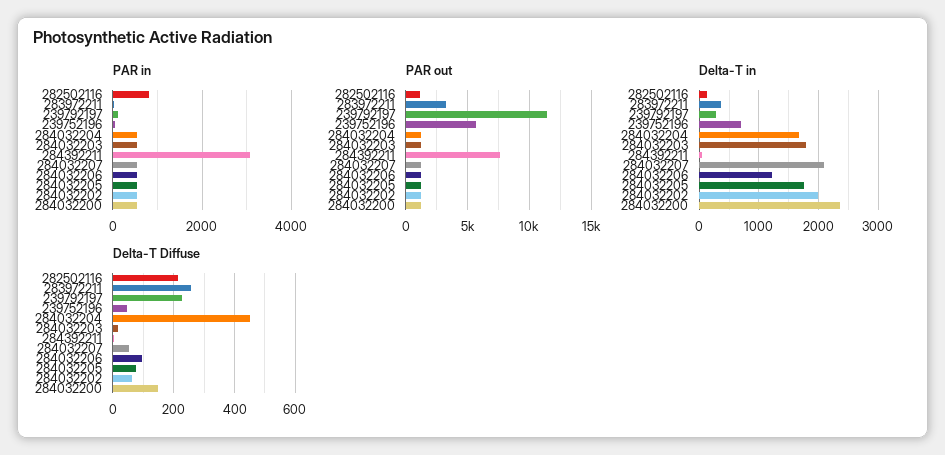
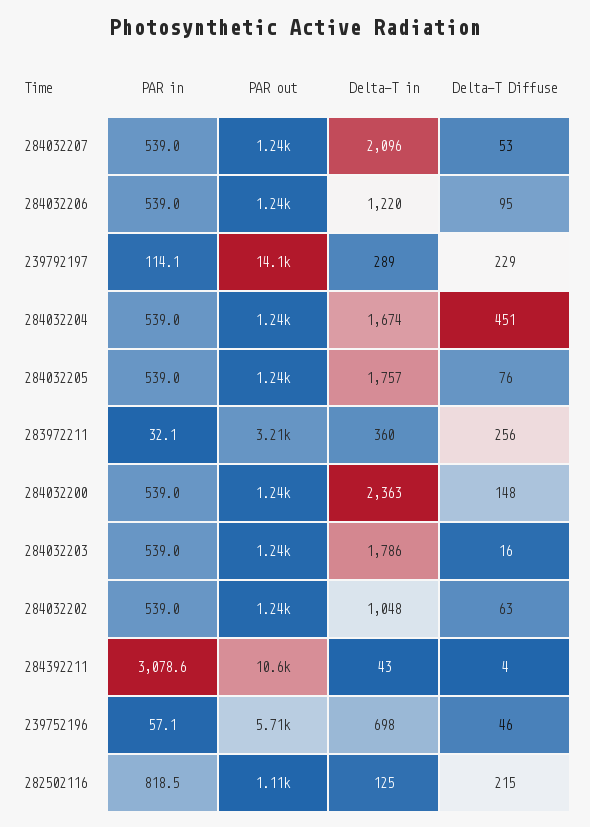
  {
    "PAR in": {
      "282502116": 818.5,
      "283972211": 32.1,
      "239792197": 114.1,
      "239752196": 57.1,
      "284032204": 539,
      "284032203": 539,
      "284392211": 3078.6,
      "284032207": 539,
      "284032206": 539,
      "284032205": 539,
      "284032202": 539,
      "284032200": 539
    },
    "PAR out": {
      "282502116": 1110,
      "283972211": 3210,
-     "239792197": 11500,
+     "239792197": 14100,
      "239752196": 5710,
      "284032204": 1240,
      "284032203": 1240,
-     "284392211": 7500,
+     "284392211": 10600,
      "284032207": 1240,
      "284032206": 1240,
      "284032205": 1240,
      "284032202": 1240,
      "284032200": 1240
    },
    "Delta-T in": {
      "282502116": 125,
      "283972211": 360,
      "239792197": 289,
      "239752196": 698,
      "284032204": 1674,
      "284032203": 1786,
      "284392211": 43,
      "284032207": 2096,
      "284032206": 1220,
      "284032205": 1757,
-     "284032202": 2000,
+     "284032202": 1048,
      "284032200": 2363
    },
    "Delta-T Diffuse": {
      "282502116": 215,
      "283972211": 256,
      "239792197": 229,
      "239752196": 46,
      "284032204": 451,
      "284032203": 16,
      "284392211": 4,
      "284032207": 53,
      "284032206": 95,
      "284032205": 76,
      "284032202": 63,
      "284032200": 148
    }
  }

